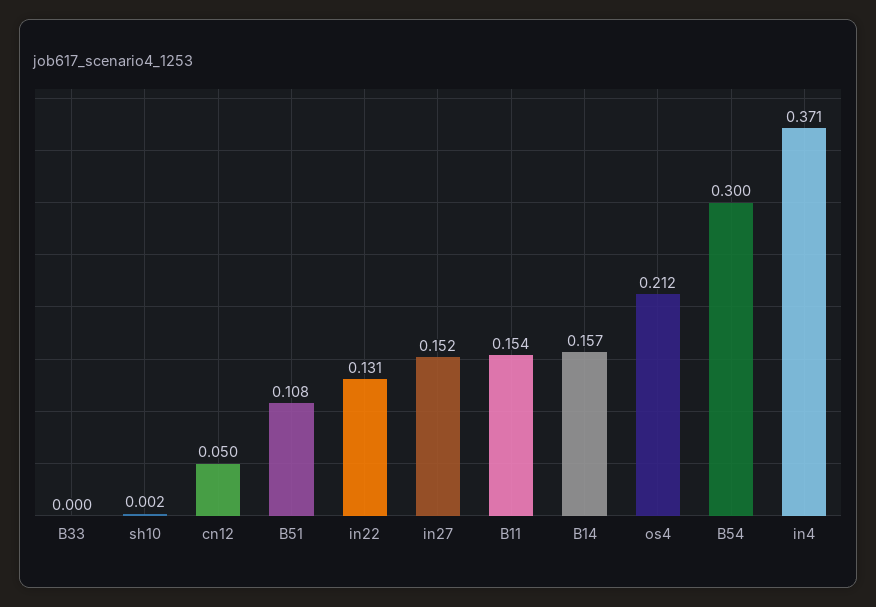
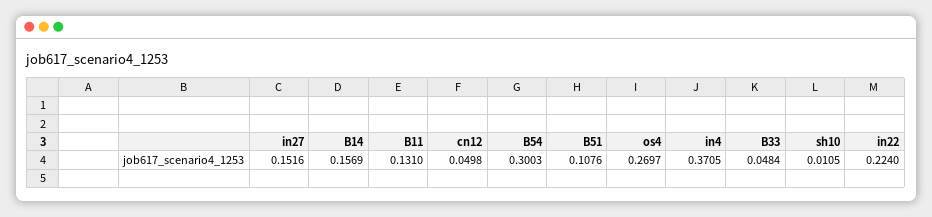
  {
-   "B33": 0,
+   "B33": 0.0484,
-   "sh10": 0.002,
+   "sh10": 0.0105,
    "cn12": 0.0498,
    "B51": 0.1076,
-   "in22": 0.131,
+   "in22": 0.224,
    "in27": 0.1516,
-   "B11": 0.154,
+   "B11": 0.131,
    "B14": 0.1569,
-   "os4": 0.212,
+   "os4": 0.2697,
    "B54": 0.3003,
    "in4": 0.3705
  }

